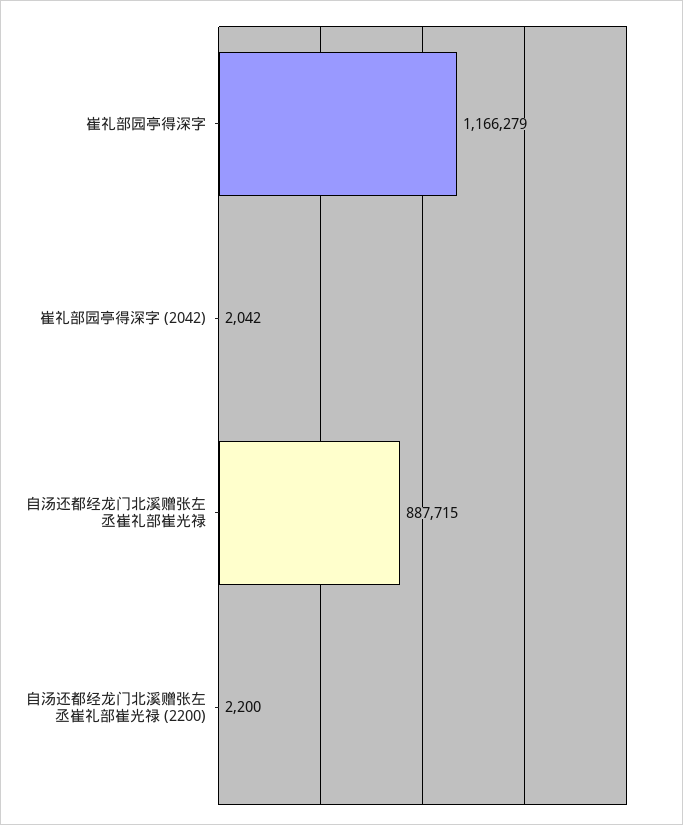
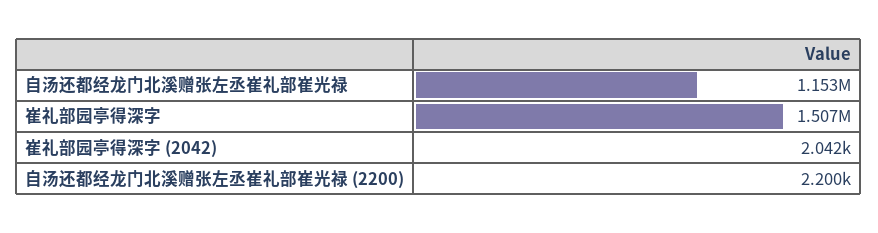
  {
-   "崔礼部园亭得深字": 1166279,
+   "崔礼部园亭得深字": 1507000,
    "崔礼部园亭得深字 (2042)": 2042,
-   "自汤还都经龙门北溪赠张左丞崔礼部崔光禄": 887715,
+   "自汤还都经龙门北溪赠张左丞崔礼部崔光禄": 1153000,
    "自汤还都经龙门北溪赠张左丞崔礼部崔光禄 (2200)": 2200
  }

